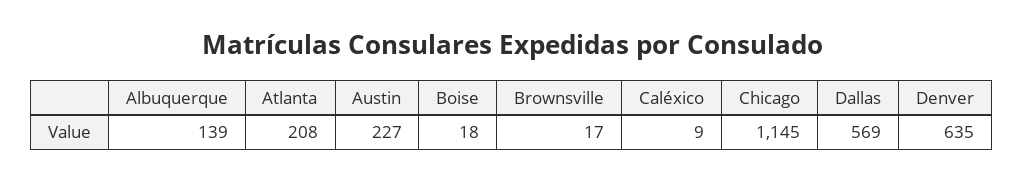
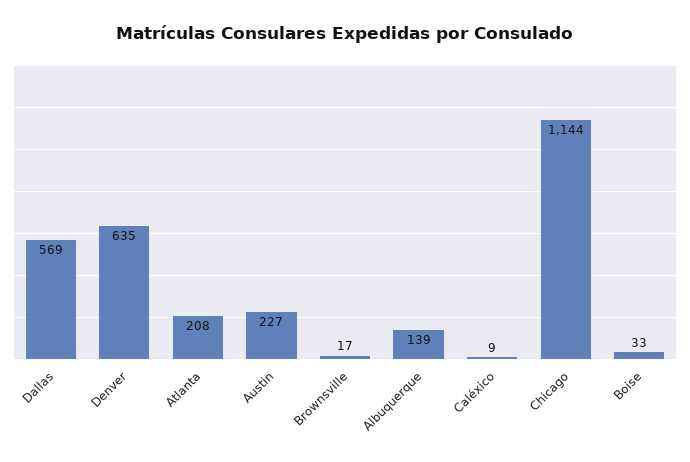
  {
    "Albuquerque": 139,
    "Atlanta": 208,
    "Austin": 227,
-   "Boise": 18,
+   "Boise": 33,
    "Brownsville": 17,
    "Caléxico": 9,
-   "Chicago": 1145,
+   "Chicago": 1144,
    "Dallas": 569,
    "Denver": 635
  }

